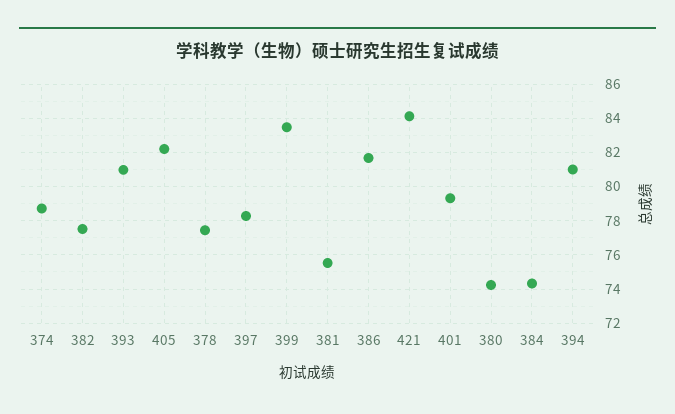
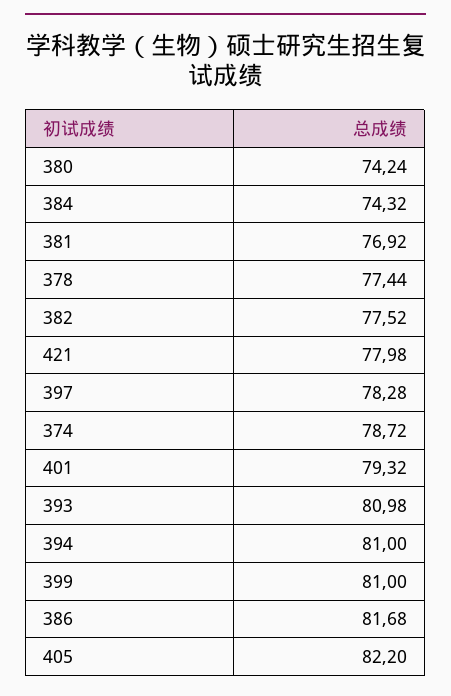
  {
    "374": 78.72,
    "382": 77.52,
    "393": 80.98,
    "405": 82.2,
    "378": 77.44,
    "397": 78.28,
-   "399": 83.5,
+   "399": 81,
-   "381": 75.5,
+   "381": 76.92,
    "386": 81.68,
-   "421": 84,
+   "421": 77.98,
    "401": 79.32,
    "380": 74.24,
    "384": 74.32,
    "394": 81
  }

